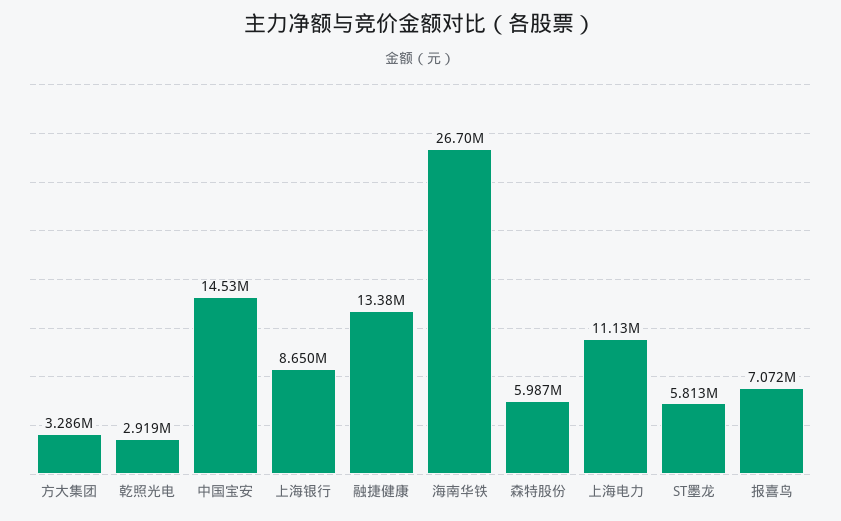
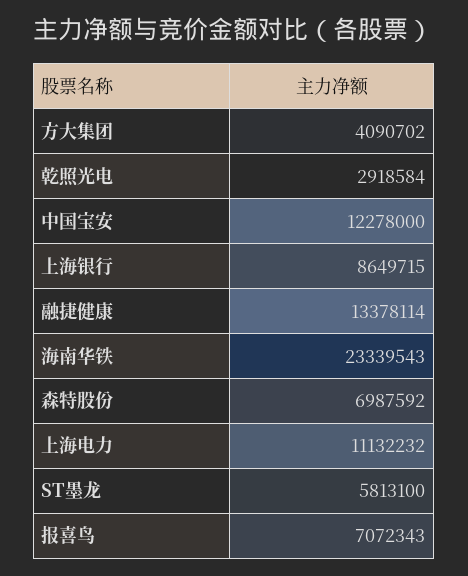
  {
-   "方大集团": 3286000,
+   "方大集团": 4090702,
    "乾照光电": 2918584,
-   "中国宝安": 14530000,
+   "中国宝安": 12278000,
    "上海银行": 8649715,
    "融捷健康": 13378114,
-   "海南华铁": 26700000,
+   "海南华铁": 23339543,
-   "森特股份": 5987000,
+   "森特股份": 6987592,
    "上海电力": 11132232,
    "ST墨龙": 5813100,
    "报喜鸟": 7072343
  }

